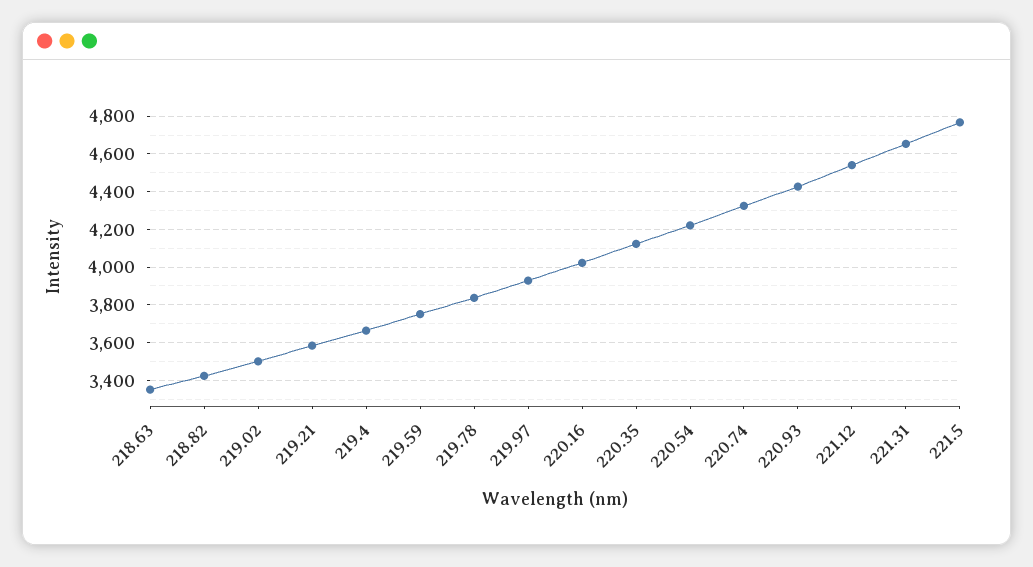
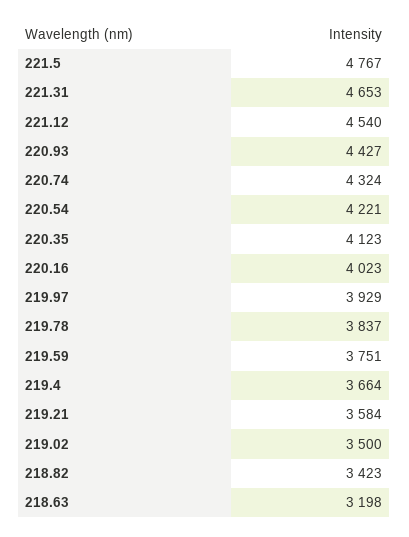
  {
-   "218.63": 3350,
+   "218.63": 3198,
    "218.82": 3423,
    "219.02": 3500,
    "219.21": 3584,
    "219.4": 3664,
    "219.59": 3751,
    "219.78": 3837,
    "219.97": 3929,
    "220.16": 4023,
    "220.35": 4123,
    "220.54": 4221,
    "220.74": 4324,
    "220.93": 4427,
    "221.12": 4540,
    "221.31": 4653,
    "221.5": 4767
  }

